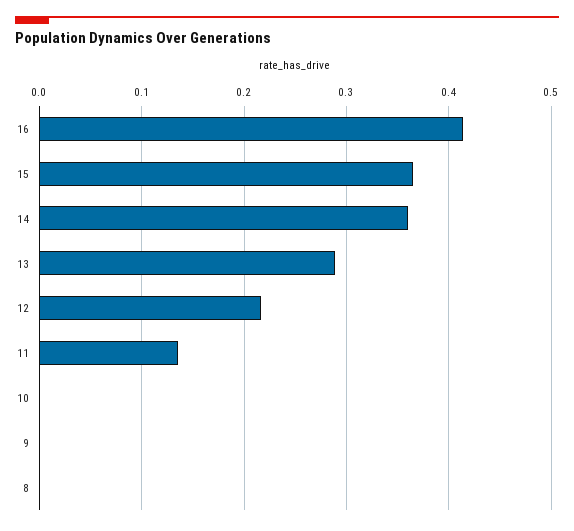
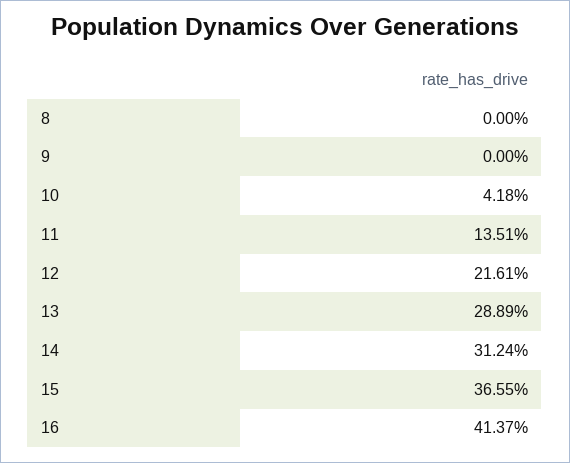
  {
    "16": 0.4137,
    "15": 0.3655,
-   "14": 0.36,
+   "14": 0.3124,
    "13": 0.2889,
    "12": 0.2161,
    "11": 0.1351,
-   "10": 0,
+   "10": 0.0418,
    "9": 0,
    "8": 0
  }

